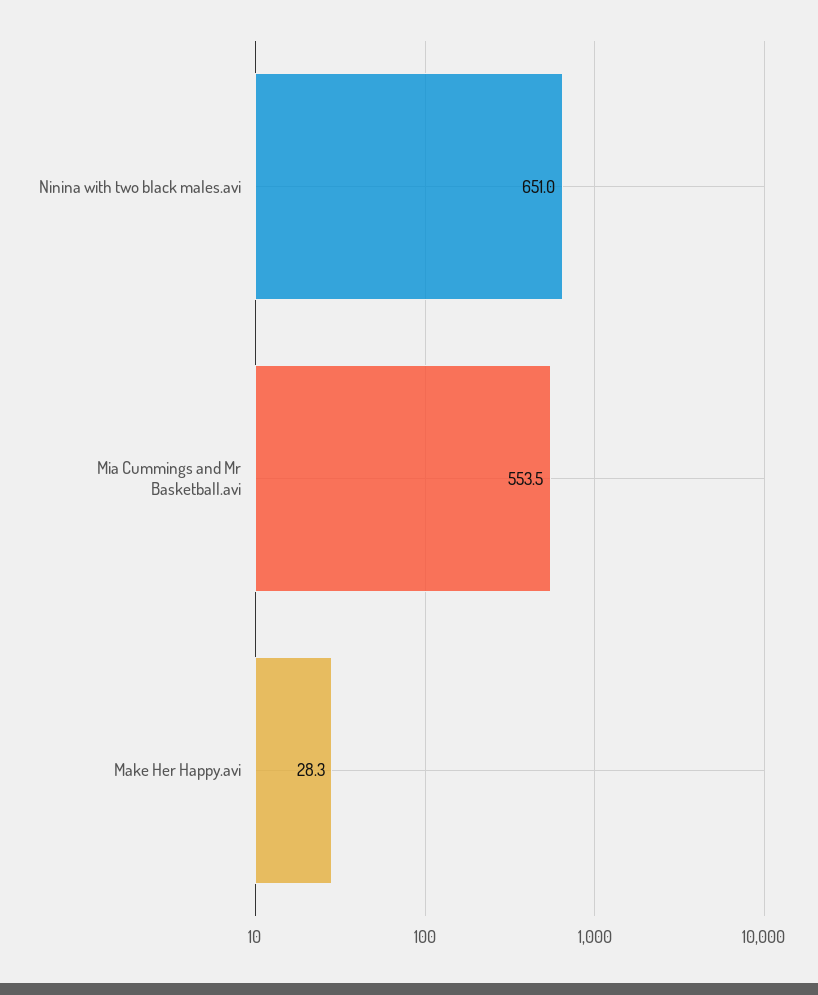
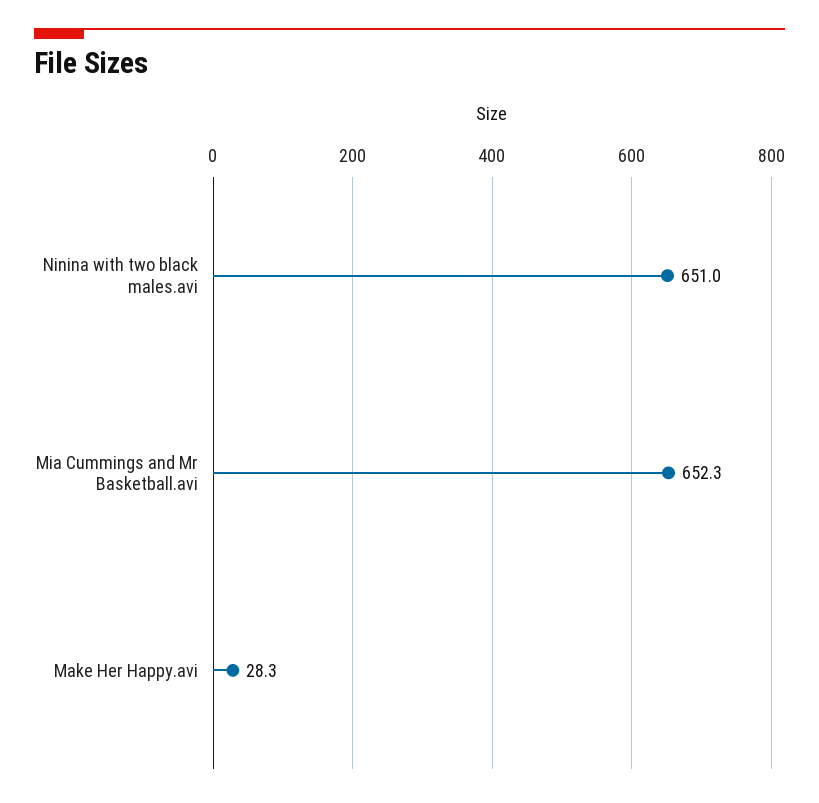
  {
    "Ninina with two black males.avi": 651,
-   "Mia Cummings and Mr Basketball.avi": 553.5,
+   "Mia Cummings and Mr Basketball.avi": 652.3,
    "Make Her Happy.avi": 28.3
  }

